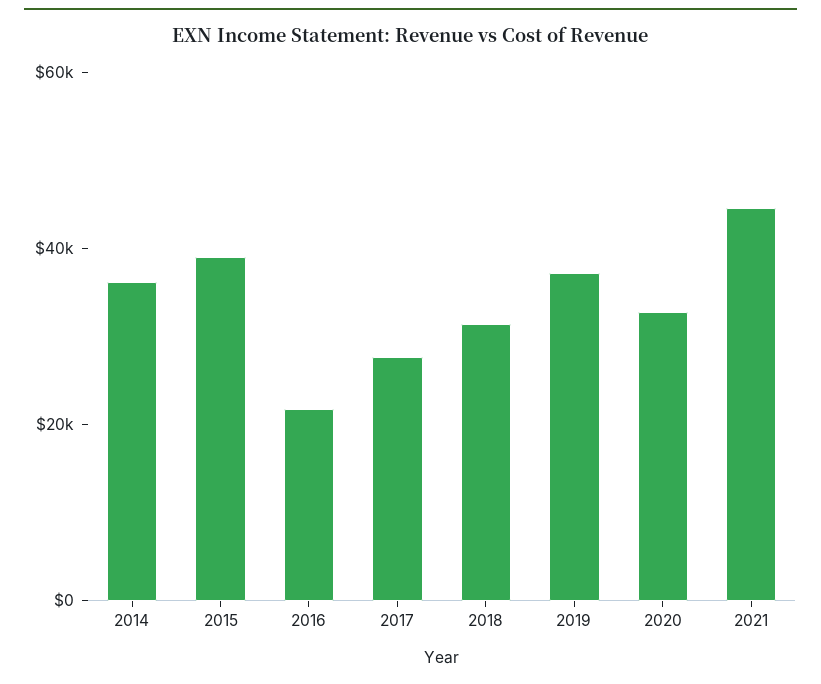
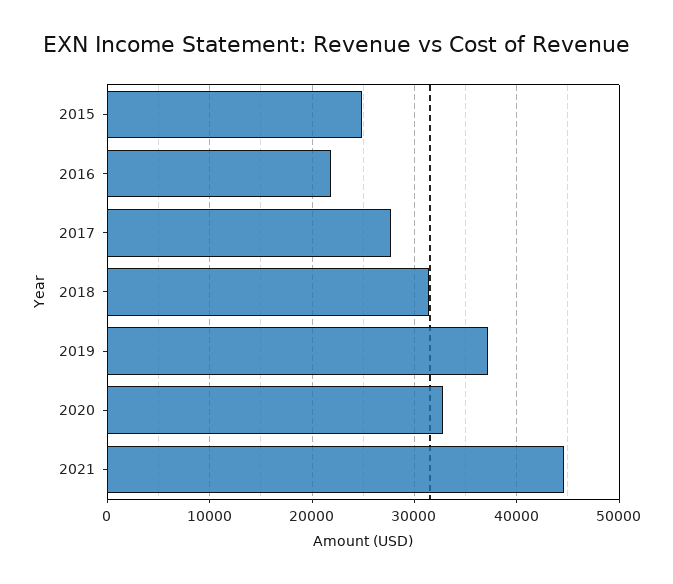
  {
-   "2014": 35000,
-   "2015": 40000,
+   "2015": 25000,
    "2016": 22000,
    "2017": 28000,
    "2018": 31000,
    "2019": 37000,
    "2020": 33000,
    "2021": 45000
  }

